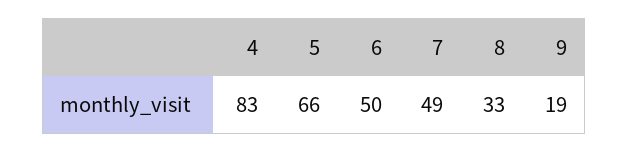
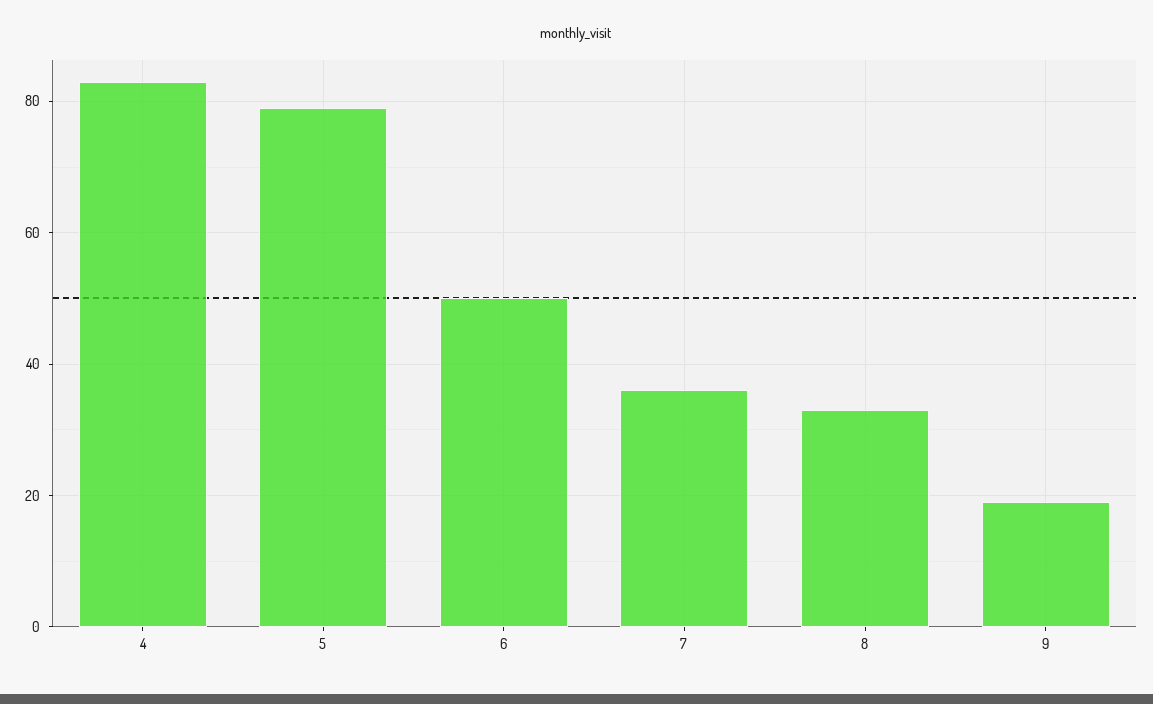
  {
    "4": 83,
-   "5": 66,
+   "5": 80,
    "6": 50,
-   "7": 49,
+   "7": 35,
    "8": 33,
    "9": 19
  }

